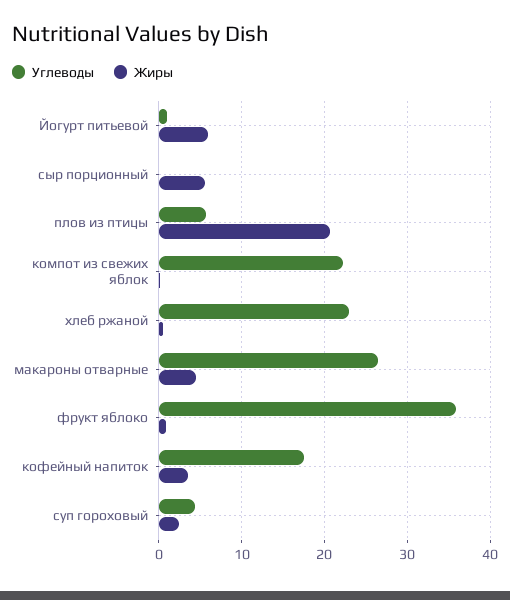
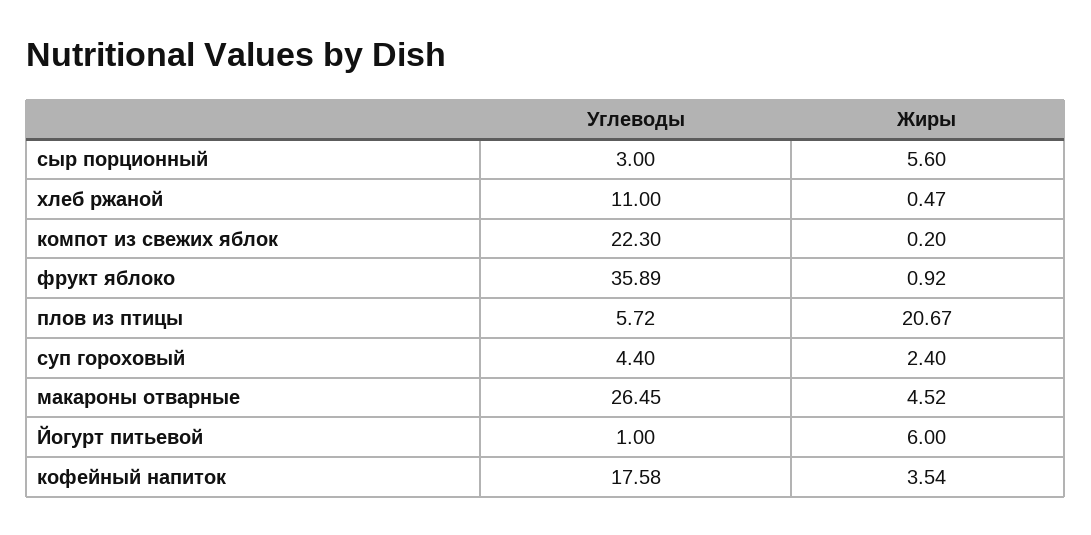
  {
    "Углеводы": {
      "Йогурт питьевой": 1,
-     "сыр порционный": 0,
+     "сыр порционный": 3,
      "плов из птицы": 5.72,
      "компот из свежих яблок": 22.3,
-     "хлеб ржаной": 23,
+     "хлеб ржаной": 11,
      "макароны отварные": 26.45,
      "фрукт яблоко": 35.89,
      "кофейный напиток": 17.58,
      "суп гороховый": 4.4
    },
    "Жиры": {
      "Йогурт питьевой": 6,
      "сыр порционный": 5.6,
      "плов из птицы": 20.67,
      "компот из свежих яблок": 0.2,
      "хлеб ржаной": 0.47,
      "макароны отварные": 4.52,
      "фрукт яблоко": 0.92,
      "кофейный напиток": 3.54,
      "суп гороховый": 2.4
    }
  }

